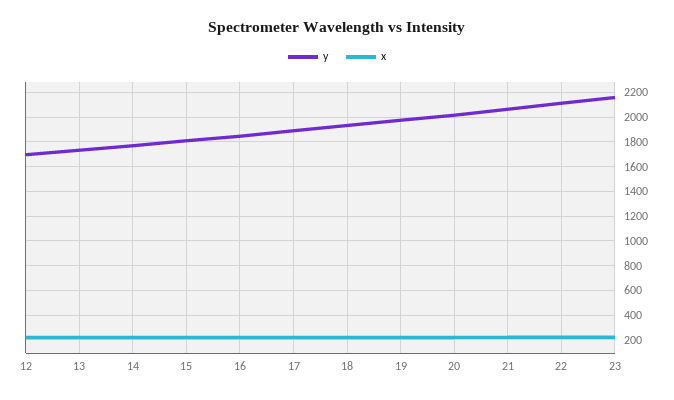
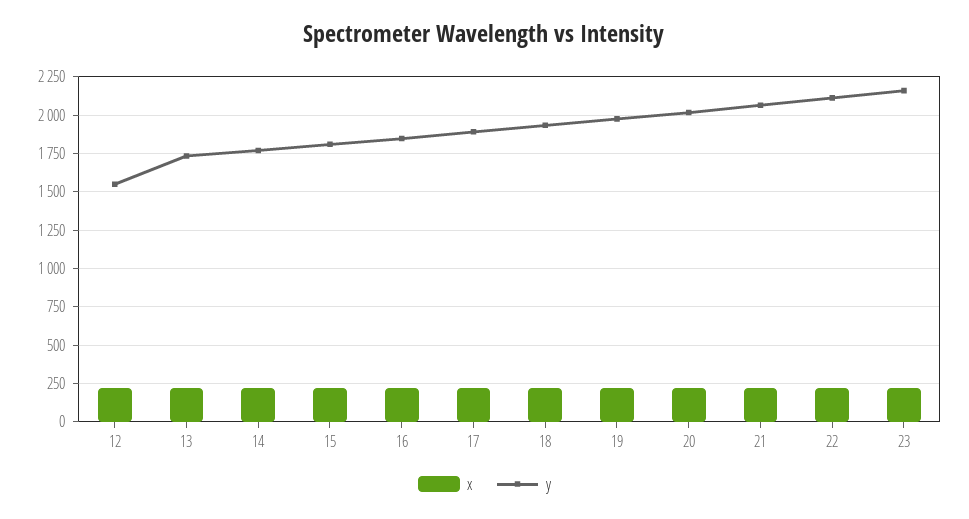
  {
    "y": {
-     "12": 1700,
+     "12": 1550,
      "13": 1750,
      "14": 1750,
      "15": 1800,
      "16": 1850,
      "17": 1900,
      "18": 1950,
      "19": 2000,
      "20": 2000,
      "21": 2050,
      "22": 2100,
      "23": 2150
    },
    "x": {
      "12": 200,
      "13": 200,
      "14": 200,
      "15": 200,
      "16": 200,
      "17": 200,
      "18": 200,
      "19": 200,
      "20": 200,
      "21": 200,
      "22": 200,
      "23": 200
    }
  }

